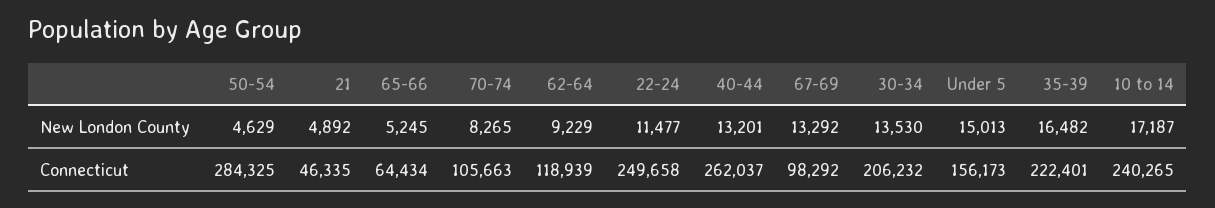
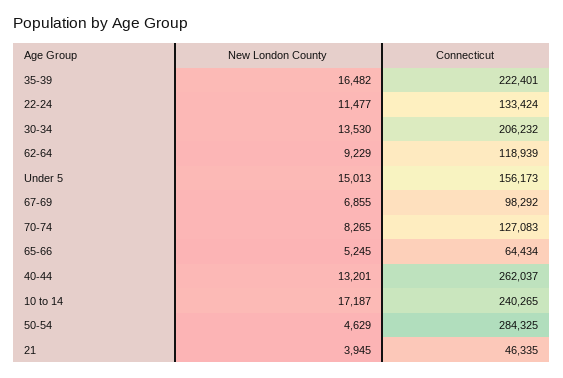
  {
    "50-54": {
      "New London County": 4629,
      "Connecticut": 284325
    },
    "21": {
-     "New London County": 4892,
+     "New London County": 3945,
      "Connecticut": 46335
    },
    "65-66": {
      "New London County": 5245,
      "Connecticut": 64434
    },
    "70-74": {
      "New London County": 8265,
-     "Connecticut": 105663
+     "Connecticut": 127083
    },
    "62-64": {
      "New London County": 9229,
      "Connecticut": 118939
    },
    "22-24": {
      "New London County": 11477,
-     "Connecticut": 249658
+     "Connecticut": 133424
    },
    "40-44": {
      "New London County": 13201,
      "Connecticut": 262037
    },
    "67-69": {
-     "New London County": 13292,
+     "New London County": 6855,
      "Connecticut": 98292
    },
    "30-34": {
      "New London County": 13530,
      "Connecticut": 206232
    },
    "Under 5": {
      "New London County": 15013,
      "Connecticut": 156173
    },
    "35-39": {
      "New London County": 16482,
      "Connecticut": 222401
    },
    "10 to 14": {
      "New London County": 17187,
      "Connecticut": 240265
    }
  }

